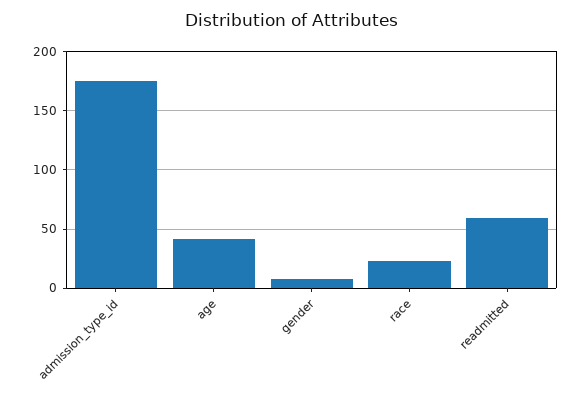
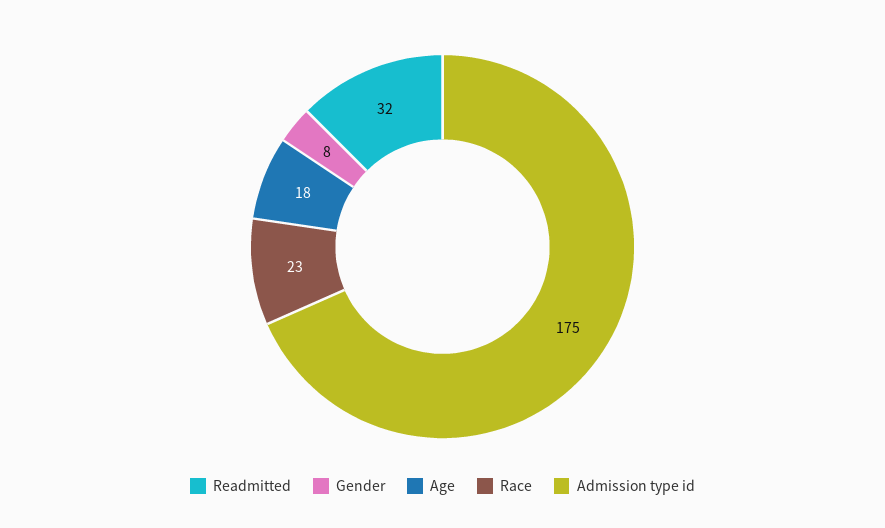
  {
    "admission_type_id": 175,
-   "age": 40,
+   "age": 18,
    "gender": 8,
    "race": 23,
-   "readmitted": 60
+   "readmitted": 32
  }

